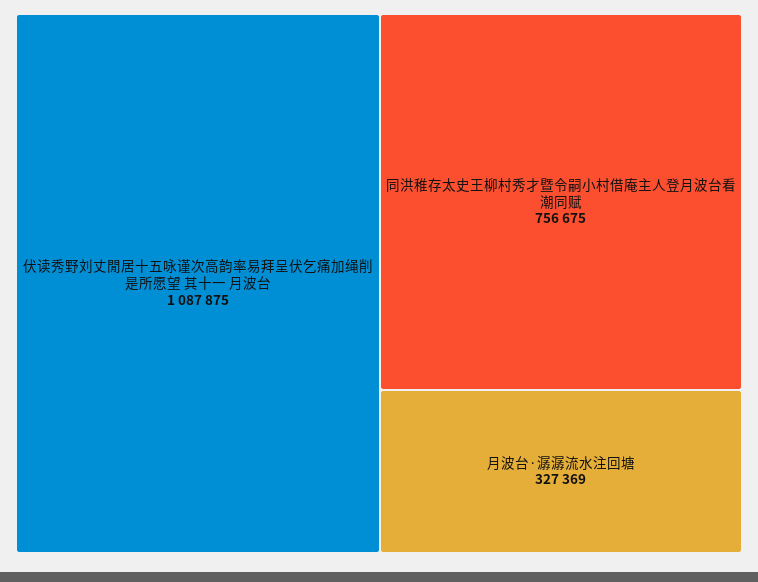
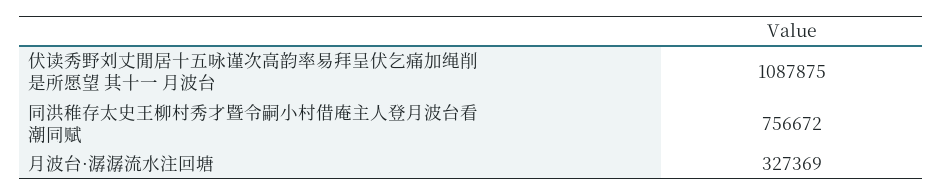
  {
    "伏读秀野刘丈閒居十五咏谨次高韵率易拜呈伏乞痛加绳削是所愿望 其十一 月波台": 1087875,
-   "同洪稚存太史王柳村秀才暨令嗣小村借庵主人登月波台看潮同赋": 756675,
+   "同洪稚存太史王柳村秀才暨令嗣小村借庵主人登月波台看潮同赋": 756672,
    "月波台·潺潺流水注回塘": 327369
  }

